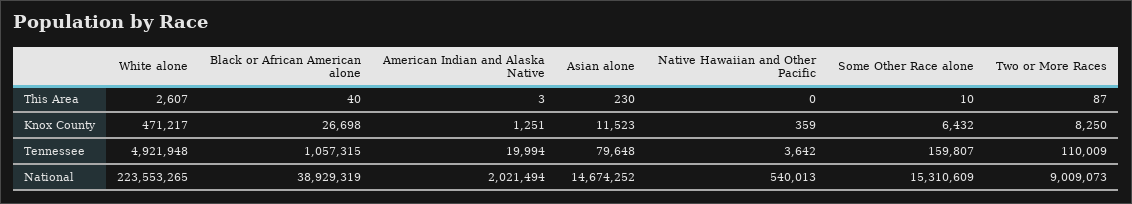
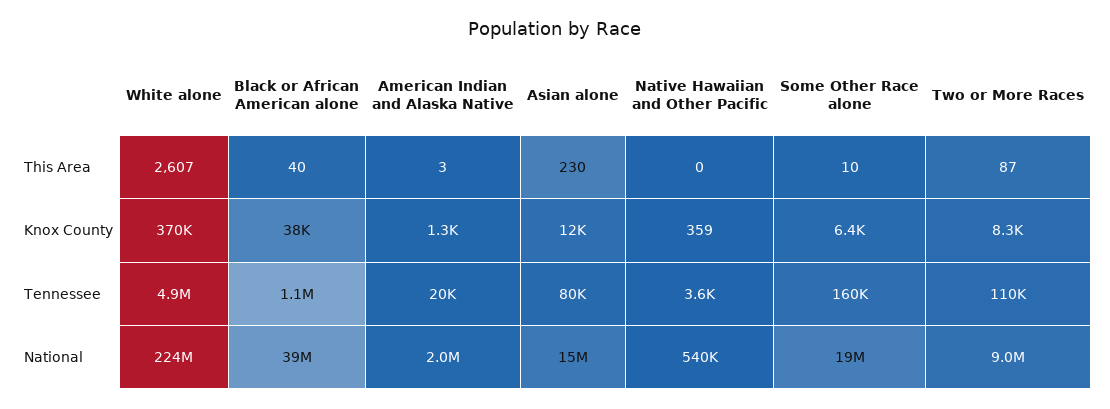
  {
    "White alone": {
      "This Area": 2607,
-     "Knox County": 471217,
+     "Knox County": 370000,
      "Tennessee": 4921948,
      "National": 223553265
    },
    "Black or African American alone": {
      "This Area": 40,
-     "Knox County": 26698,
+     "Knox County": 38000,
      "Tennessee": 1057315,
      "National": 38929319
    },
    "American Indian and Alaska Native": {
      "This Area": 3,
      "Knox County": 1251,
      "Tennessee": 19994,
      "National": 2021494
    },
    "Asian alone": {
      "This Area": 230,
      "Knox County": 11523,
      "Tennessee": 79648,
      "National": 14674252
    },
    "Native Hawaiian and Other Pacific": {
      "This Area": 0,
      "Knox County": 359,
      "Tennessee": 3642,
      "National": 540013
    },
    "Some Other Race alone": {
      "This Area": 10,
      "Knox County": 6432,
      "Tennessee": 159807,
-     "National": 15310609
+     "National": 19000000
    },
    "Two or More Races": {
      "This Area": 87,
      "Knox County": 8250,
      "Tennessee": 110009,
      "National": 9009073
    }
  }

